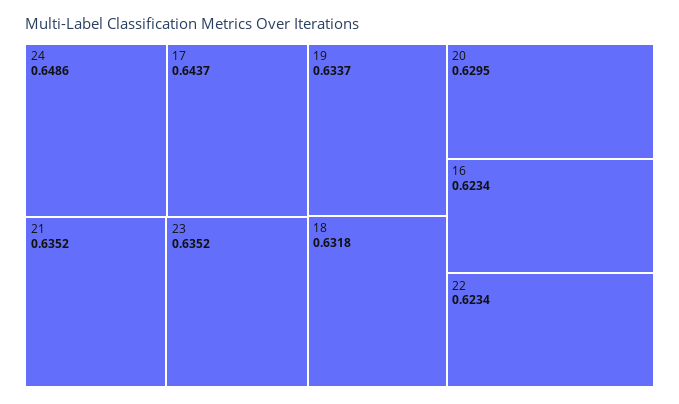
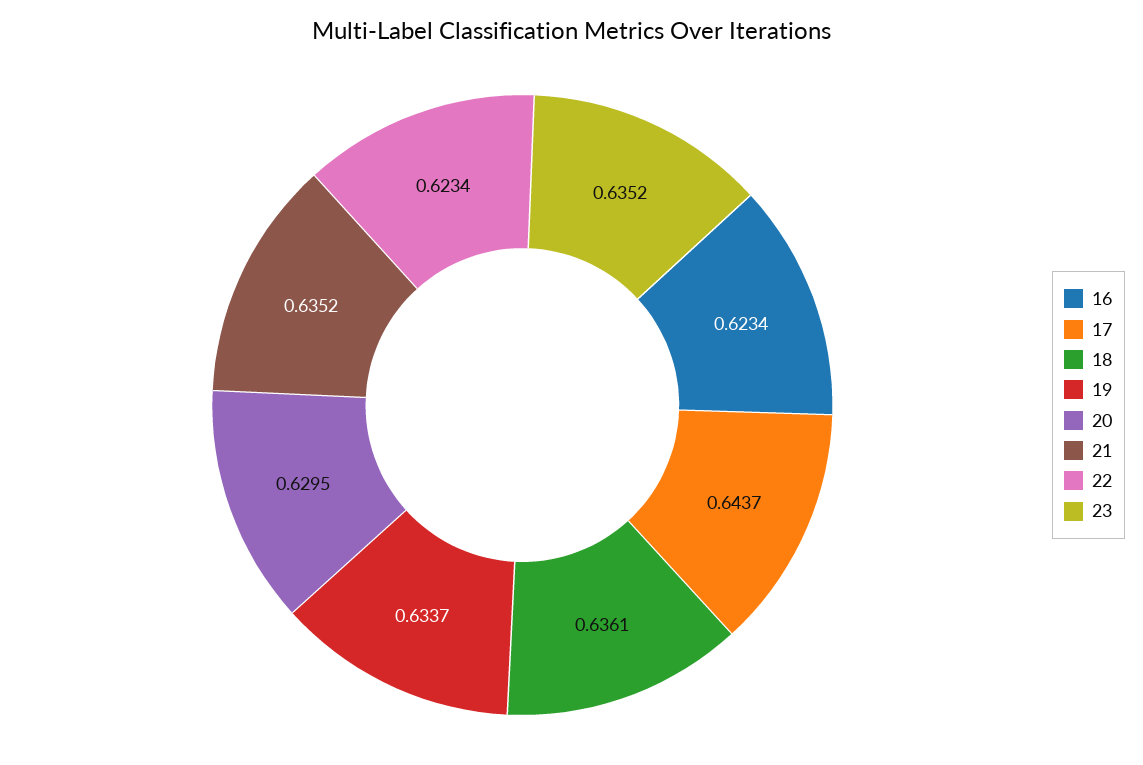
  {
-   "24": 0.6486,
    "17": 0.6437,
    "21": 0.6352,
    "23": 0.6352,
    "19": 0.6337,
-   "18": 0.6318,
+   "18": 0.6361,
    "20": 0.6295,
    "16": 0.6234,
    "22": 0.6234
  }

